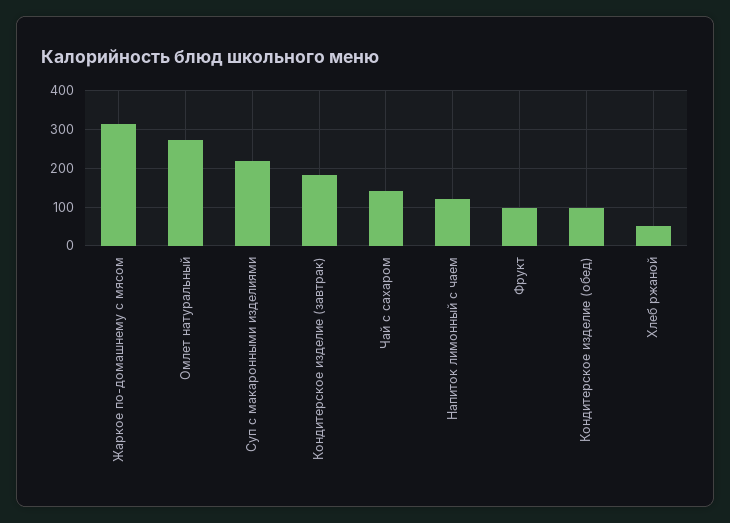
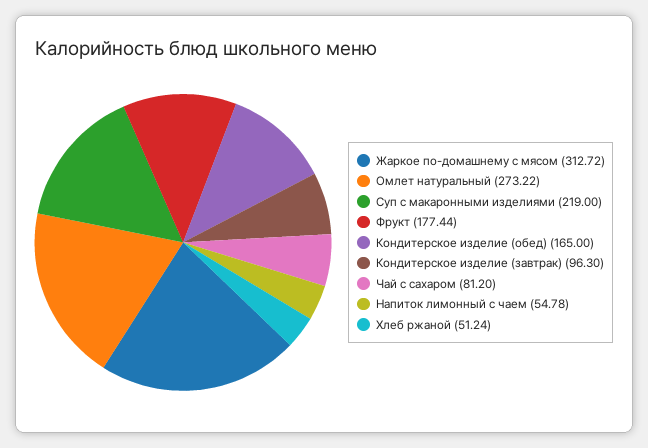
  {
    "Жаркое по-домашнему с мясом": 312.72,
    "Омлет натуральный": 273.22,
    "Суп с макаронными изделиями": 219,
-   "Кондитерское изделие (завтрак)": 180,
+   "Кондитерское изделие (завтрак)": 96.3,
-   "Чай с сахаром": 140,
+   "Чай с сахаром": 81.2,
-   "Напиток лимонный с чаем": 120,
+   "Напиток лимонный с чаем": 54.78,
-   "Фрукт": 100,
+   "Фрукт": 177.44,
-   "Кондитерское изделие (обед)": 100,
+   "Кондитерское изделие (обед)": 165,
    "Хлеб ржаной": 51.24
  }

